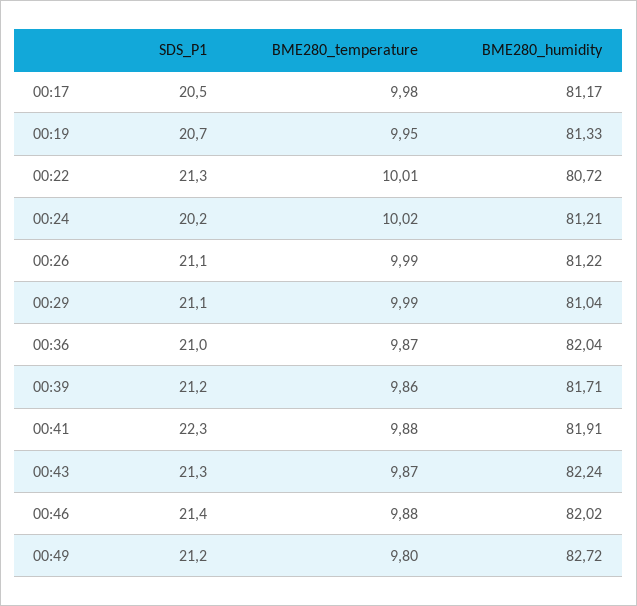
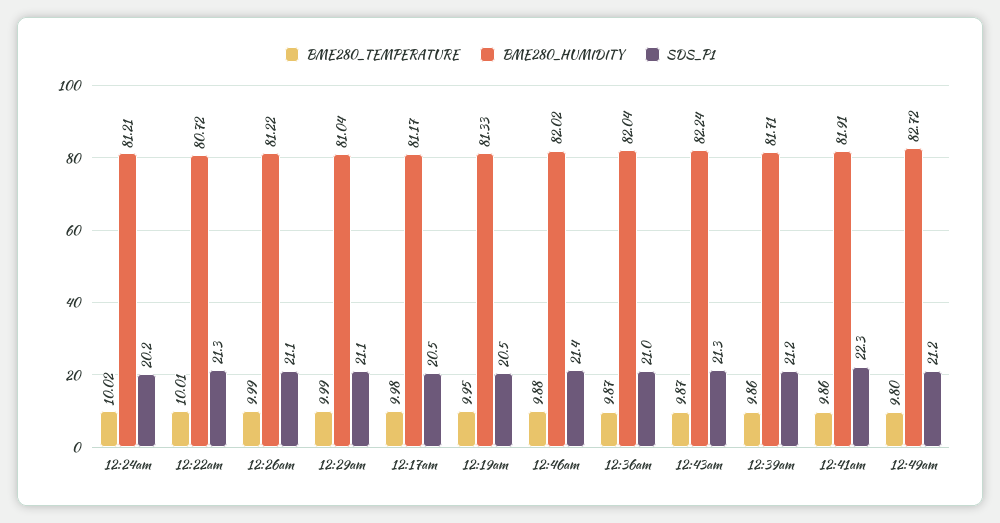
  {
    "SDS_P1": {
      "00:17": 20.5,
-     "00:19": 20.7,
+     "00:19": 20.5,
      "00:22": 21.3,
      "00:24": 20.2,
      "00:26": 21.1,
      "00:29": 21.1,
      "00:36": 21,
      "00:39": 21.2,
      "00:41": 22.3,
      "00:43": 21.3,
      "00:46": 21.4,
      "00:49": 21.2
    },
    "BME280_temperature": {
      "00:17": 9.98,
      "00:19": 9.95,
      "00:22": 10.01,
      "00:24": 10.02,
      "00:26": 9.99,
      "00:29": 9.99,
      "00:36": 9.87,
      "00:39": 9.86,
-     "00:41": 9.88,
+     "00:41": 9.86,
      "00:43": 9.87,
      "00:46": 9.88,
      "00:49": 9.8
    },
    "BME280_humidity": {
      "00:17": 81.17,
      "00:19": 81.33,
      "00:22": 80.72,
      "00:24": 81.21,
      "00:26": 81.22,
      "00:29": 81.04,
      "00:36": 82.04,
      "00:39": 81.71,
      "00:41": 81.91,
      "00:43": 82.24,
      "00:46": 82.02,
      "00:49": 82.72
    }
  }

